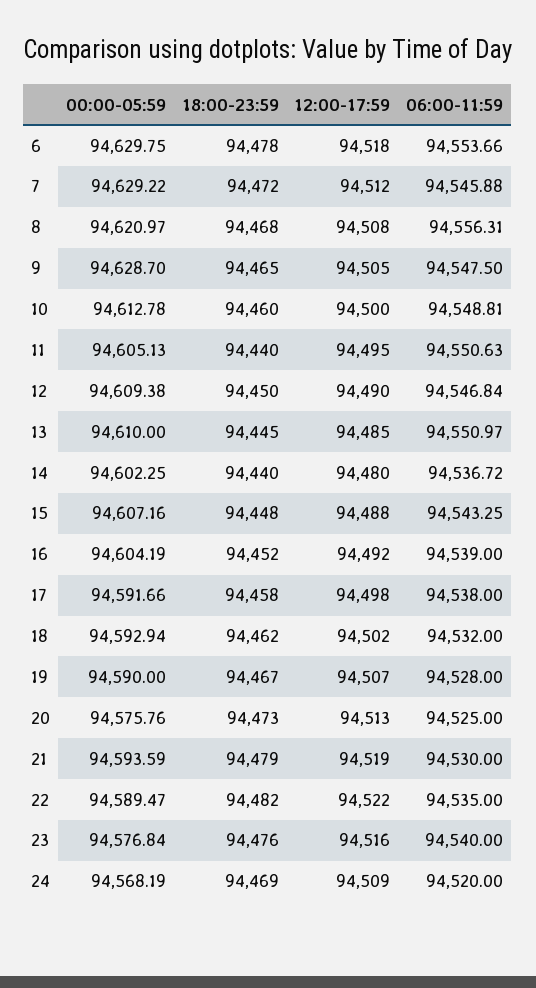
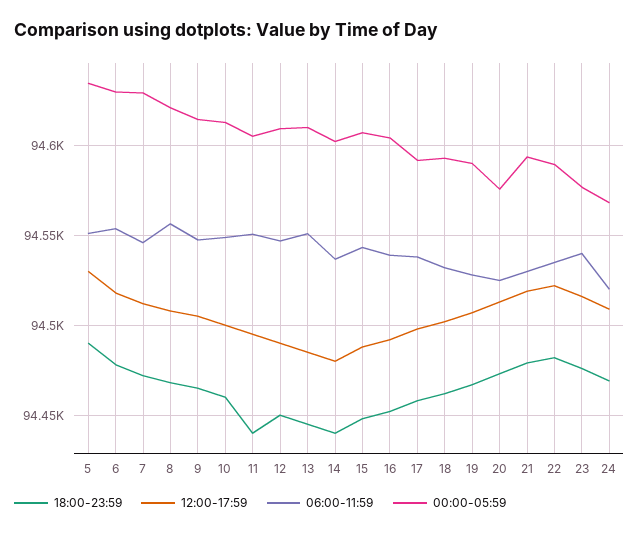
  {
    "00:00-05:59": {
      "6": 94629.75,
      "7": 94629.22,
      "8": 94620.97,
-     "9": 94628.7,
+     "9": 94615,
      "10": 94612.78,
      "11": 94605.13,
      "12": 94609.38,
      "13": 94610,
      "14": 94602.25,
      "15": 94607.16,
      "16": 94604.19,
      "17": 94591.66,
      "18": 94592.94,
      "19": 94590,
      "20": 94575.76,
      "21": 94593.59,
      "22": 94589.47,
      "23": 94576.84,
-     "24": 94568.19
+     "24": 94568.19,
+     "5": 94635
    },
    "18:00-23:59": {
      "6": 94478,
      "7": 94472,
      "8": 94468,
      "9": 94465,
      "10": 94460,
      "11": 94440,
      "12": 94450,
      "13": 94445,
      "14": 94440,
      "15": 94448,
      "16": 94452,
      "17": 94458,
      "18": 94462,
      "19": 94467,
      "20": 94473,
      "21": 94479,
      "22": 94482,
      "23": 94476,
-     "24": 94469
+     "24": 94469,
+     "5": 94490
    },
    "12:00-17:59": {
      "6": 94518,
      "7": 94512,
      "8": 94508,
      "9": 94505,
      "10": 94500,
      "11": 94495,
      "12": 94490,
      "13": 94485,
      "14": 94480,
      "15": 94488,
      "16": 94492,
      "17": 94498,
      "18": 94502,
      "19": 94507,
      "20": 94513,
      "21": 94519,
      "22": 94522,
      "23": 94516,
-     "24": 94509
+     "24": 94509,
+     "5": 94530
    },
    "06:00-11:59": {
      "6": 94553.66,
      "7": 94545.88,
      "8": 94556.31,
      "9": 94547.5,
      "10": 94548.81,
      "11": 94550.63,
      "12": 94546.84,
      "13": 94550.97,
      "14": 94536.72,
      "15": 94543.25,
      "16": 94539,
      "17": 94538,
      "18": 94532,
      "19": 94528,
      "20": 94525,
      "21": 94530,
      "22": 94535,
      "23": 94540,
-     "24": 94520
+     "24": 94520,
+     "5": 94550
    }
  }

